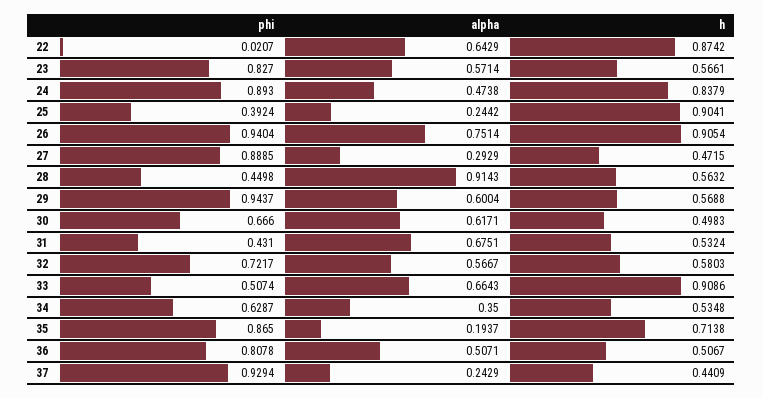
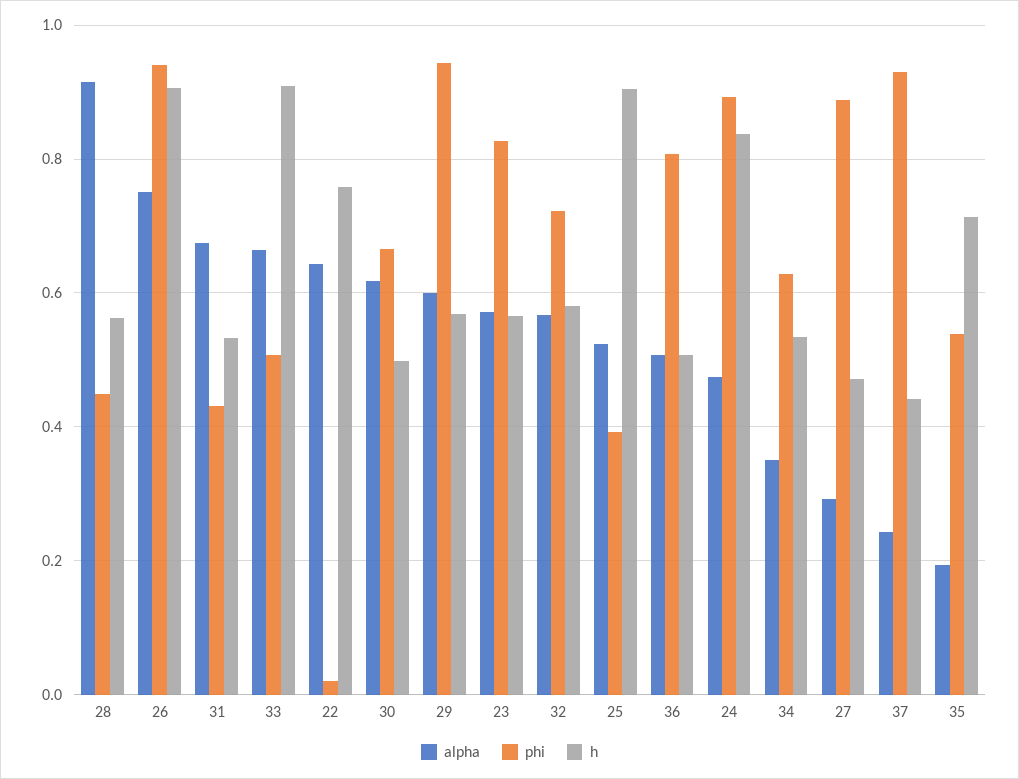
  {
    "phi": {
      "22": 0.0207,
      "23": 0.827,
      "24": 0.893,
      "25": 0.3924,
      "26": 0.9404,
      "27": 0.8885,
      "28": 0.4498,
      "29": 0.9437,
      "30": 0.666,
      "31": 0.431,
      "32": 0.7217,
      "33": 0.5074,
      "34": 0.6287,
-     "35": 0.865,
+     "35": 0.54,
      "36": 0.8078,
      "37": 0.9294
    },
    "alpha": {
      "22": 0.6429,
      "23": 0.5714,
      "24": 0.4738,
-     "25": 0.2442,
+     "25": 0.52,
      "26": 0.7514,
      "27": 0.2929,
      "28": 0.9143,
      "29": 0.6004,
      "30": 0.6171,
      "31": 0.6751,
      "32": 0.5667,
      "33": 0.6643,
      "34": 0.35,
      "35": 0.1937,
      "36": 0.5071,
      "37": 0.2429
    },
    "h": {
-     "22": 0.8742,
+     "22": 0.76,
      "23": 0.5661,
      "24": 0.8379,
      "25": 0.9041,
      "26": 0.9054,
      "27": 0.4715,
      "28": 0.5632,
      "29": 0.5688,
      "30": 0.4983,
      "31": 0.5324,
      "32": 0.5803,
      "33": 0.9086,
      "34": 0.5348,
      "35": 0.7138,
      "36": 0.5067,
      "37": 0.4409
    }
  }

